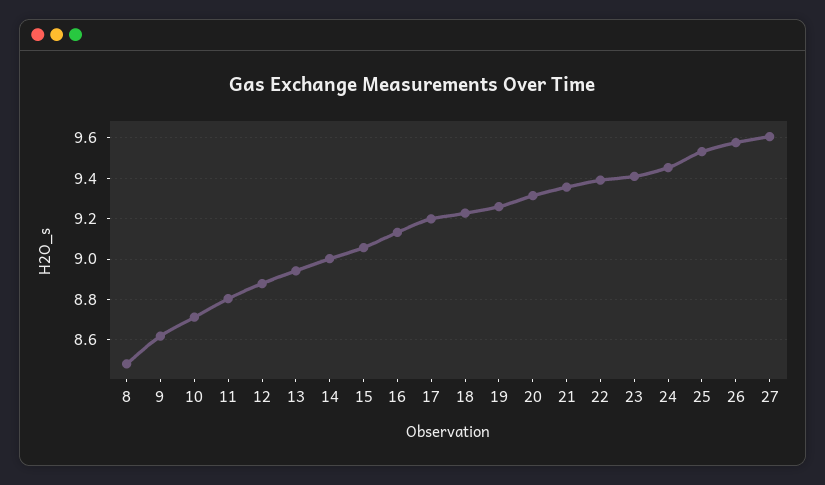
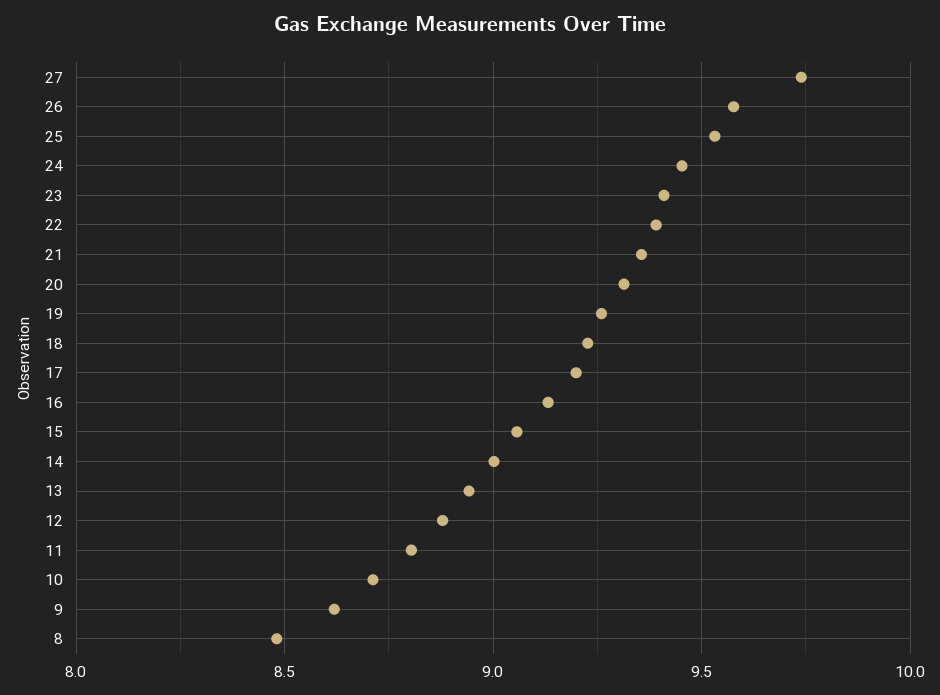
  {
    "8": 8.5,
    "9": 8.6,
    "10": 8.7,
    "11": 8.8,
    "12": 8.9,
    "13": 8.95,
    "14": 9,
    "15": 9.05,
    "16": 9.15,
    "17": 9.2,
    "18": 9.25,
    "19": 9.25,
    "20": 9.3,
    "21": 9.35,
    "22": 9.4,
    "23": 9.4,
    "24": 9.45,
    "25": 9.55,
    "26": 9.6,
-   "27": 9.6
+   "27": 9.75
  }

